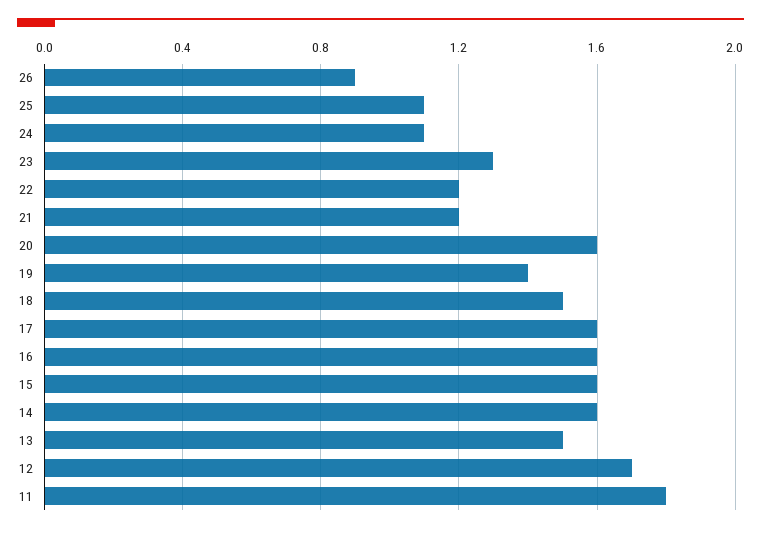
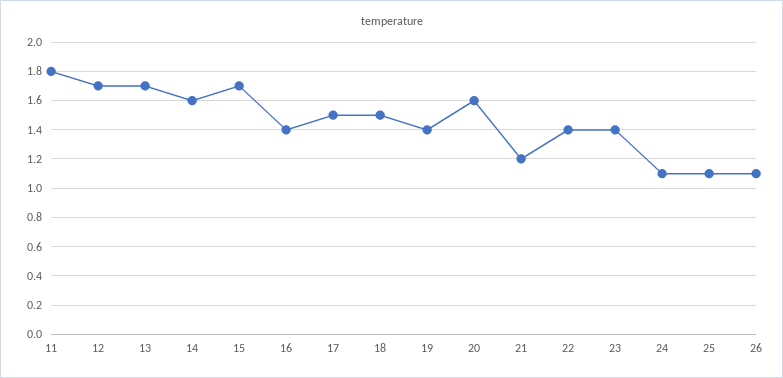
  {
-   "26": 0.9,
+   "26": 1.1,
    "25": 1.1,
    "24": 1.1,
-   "23": 1.3,
+   "23": 1.4,
-   "22": 1.2,
+   "22": 1.4,
    "21": 1.2,
    "20": 1.6,
    "19": 1.4,
    "18": 1.5,
-   "17": 1.6,
+   "17": 1.5,
-   "16": 1.6,
+   "16": 1.4,
-   "15": 1.6,
+   "15": 1.7,
    "14": 1.6,
-   "13": 1.5,
+   "13": 1.7,
    "12": 1.7,
    "11": 1.8
  }

